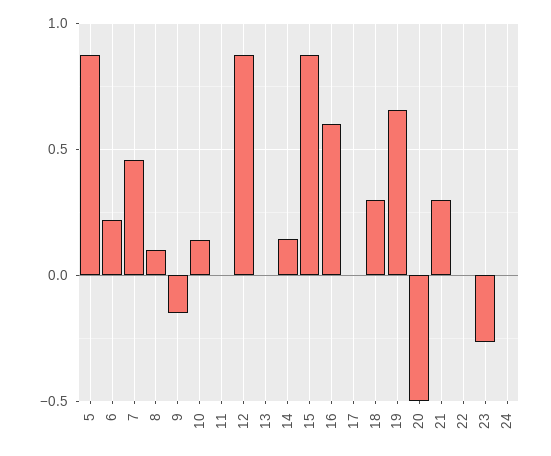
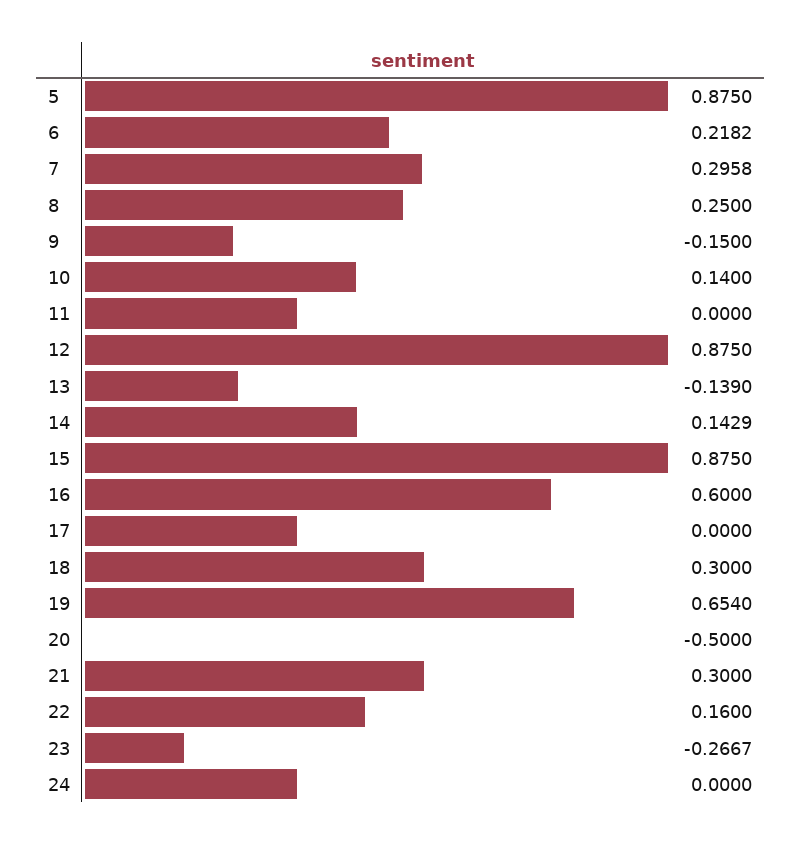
  {
    "5": 0.875,
    "6": 0.2182,
-   "7": 0.45,
+   "7": 0.2958,
-   "8": 0.1,
+   "8": 0.25,
    "9": -0.15,
    "10": 0.14,
    "11": 0,
    "12": 0.875,
-   "13": 0,
+   "13": -0.139,
    "14": 0.1429,
    "15": 0.875,
    "16": 0.6,
    "17": 0,
    "18": 0.3,
    "19": 0.654,
    "20": -0.5,
    "21": 0.3,
-   "22": 0,
+   "22": 0.16,
    "23": -0.2667,
    "24": 0
  }

